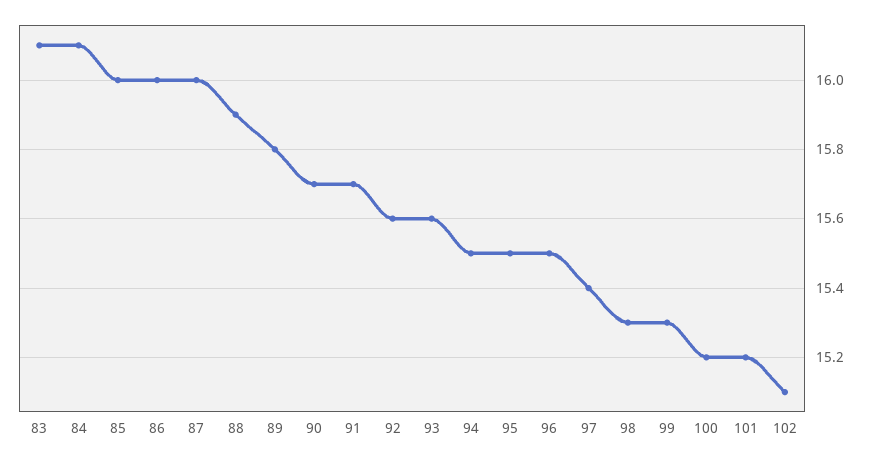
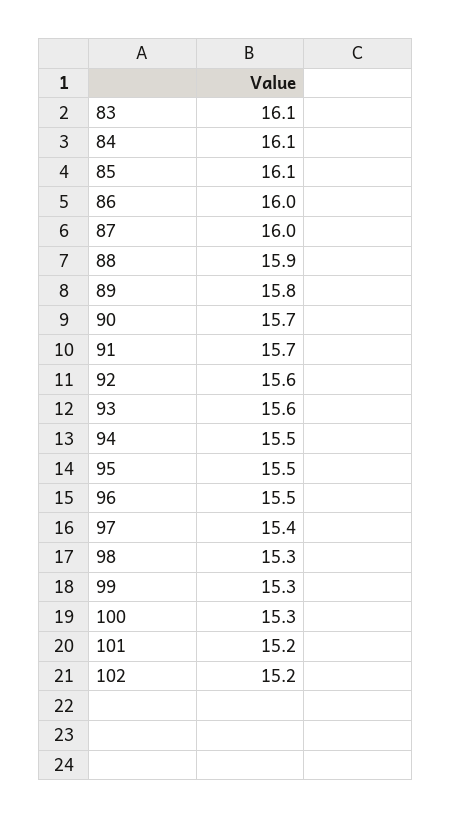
  {
    "83": 16.1,
    "84": 16.1,
-   "85": 16,
+   "85": 16.1,
    "86": 16,
    "87": 16,
    "88": 15.9,
    "89": 15.8,
    "90": 15.7,
    "91": 15.7,
    "92": 15.6,
    "93": 15.6,
    "94": 15.5,
    "95": 15.5,
    "96": 15.5,
    "97": 15.4,
    "98": 15.3,
    "99": 15.3,
-   "100": 15.2,
+   "100": 15.3,
    "101": 15.2,
-   "102": 15.1
+   "102": 15.2
  }

